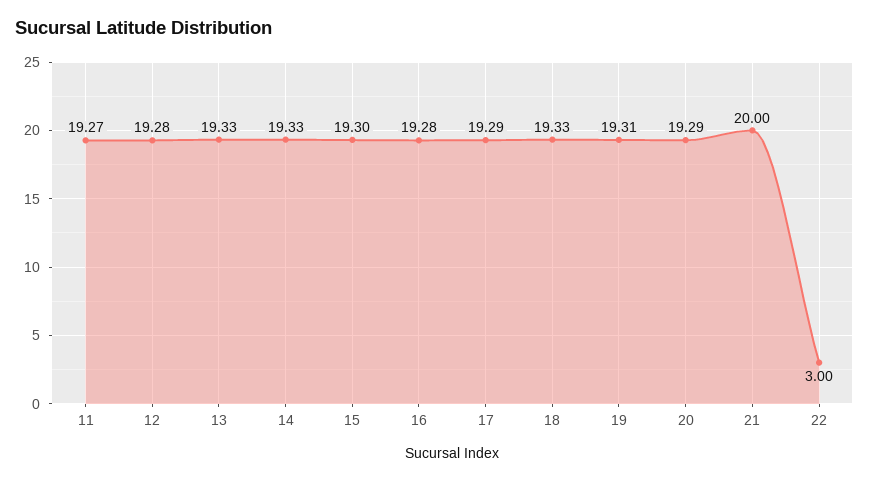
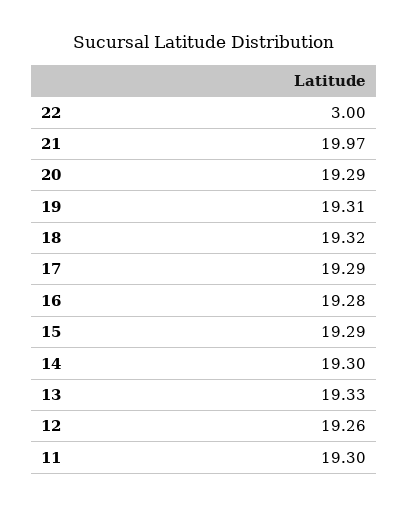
  {
-   "11": 19.27,
+   "11": 19.3,
-   "12": 19.28,
+   "12": 19.26,
    "13": 19.33,
-   "14": 19.33,
+   "14": 19.3,
-   "15": 19.3,
+   "15": 19.29,
    "16": 19.28,
    "17": 19.29,
-   "18": 19.33,
+   "18": 19.32,
    "19": 19.31,
    "20": 19.29,
-   "21": 20,
+   "21": 19.97,
    "22": 3
  }

